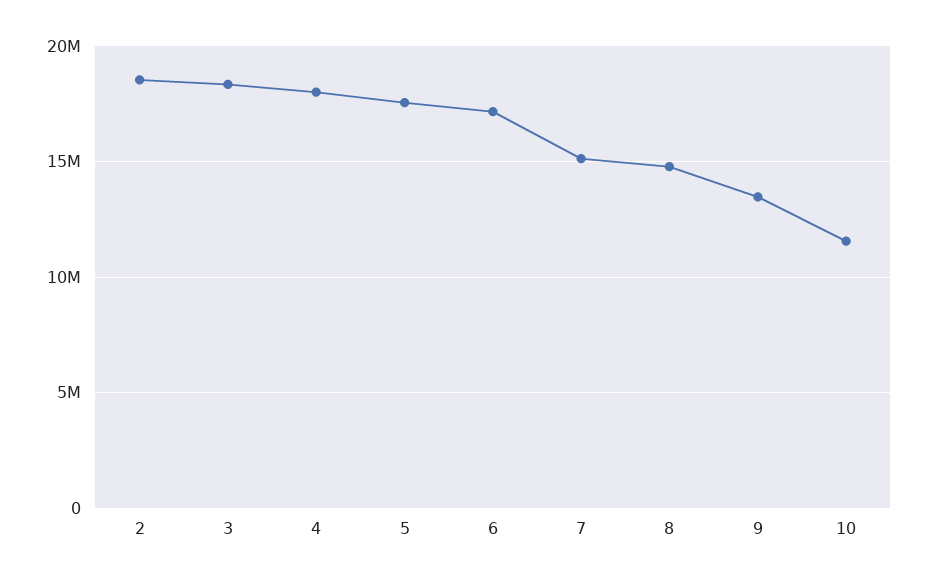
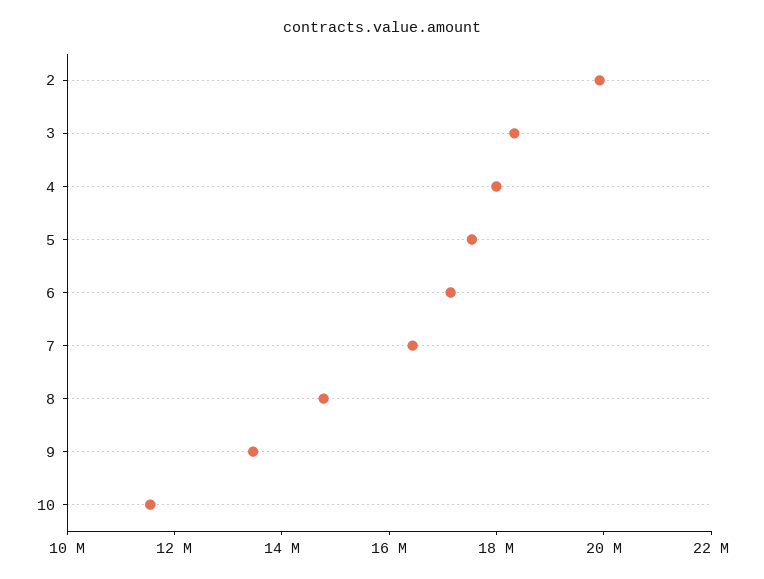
  {
-   "2": 18500000,
+   "2": 20000000,
    "3": 18500000,
    "4": 18000000,
    "5": 17500000,
    "6": 17000000,
-   "7": 15000000,
+   "7": 16500000,
    "8": 15000000,
    "9": 13500000,
    "10": 11500000
  }

